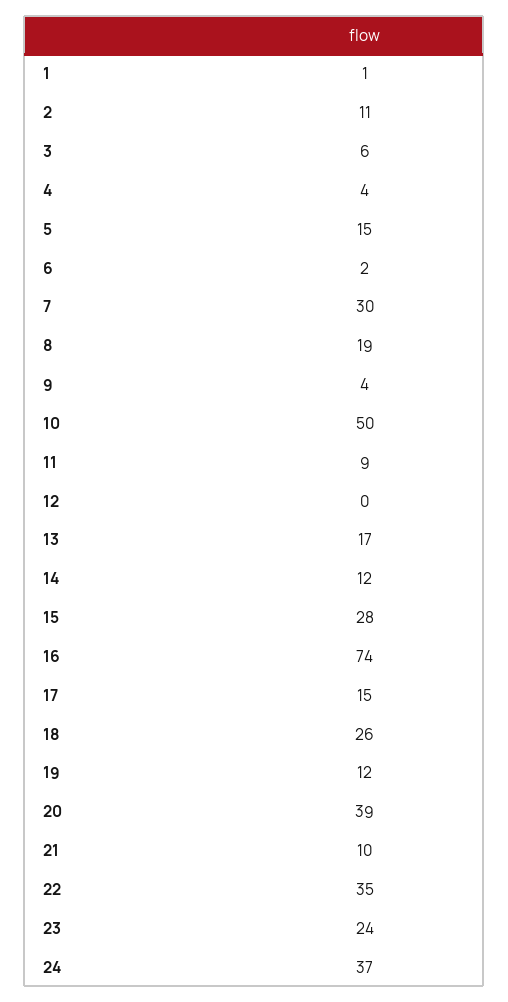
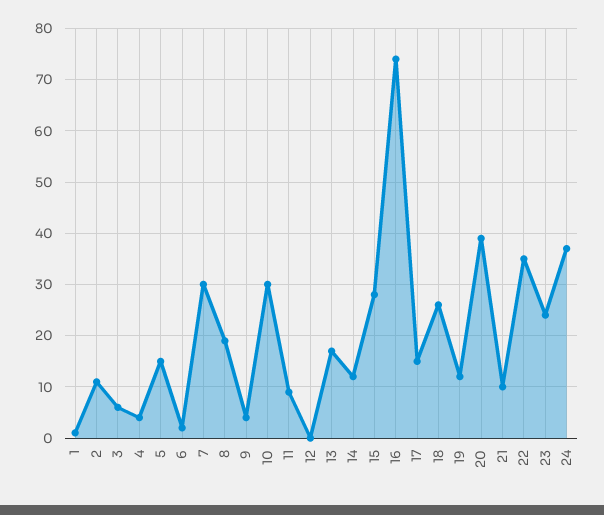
  {
    "1": 1,
    "2": 11,
    "3": 6,
    "4": 4,
    "5": 15,
    "6": 2,
    "7": 30,
    "8": 19,
    "9": 4,
-   "10": 50,
+   "10": 30,
    "11": 9,
    "12": 0,
    "13": 17,
    "14": 12,
    "15": 28,
    "16": 74,
    "17": 15,
    "18": 26,
    "19": 12,
    "20": 39,
    "21": 10,
    "22": 35,
    "23": 24,
    "24": 37
  }

